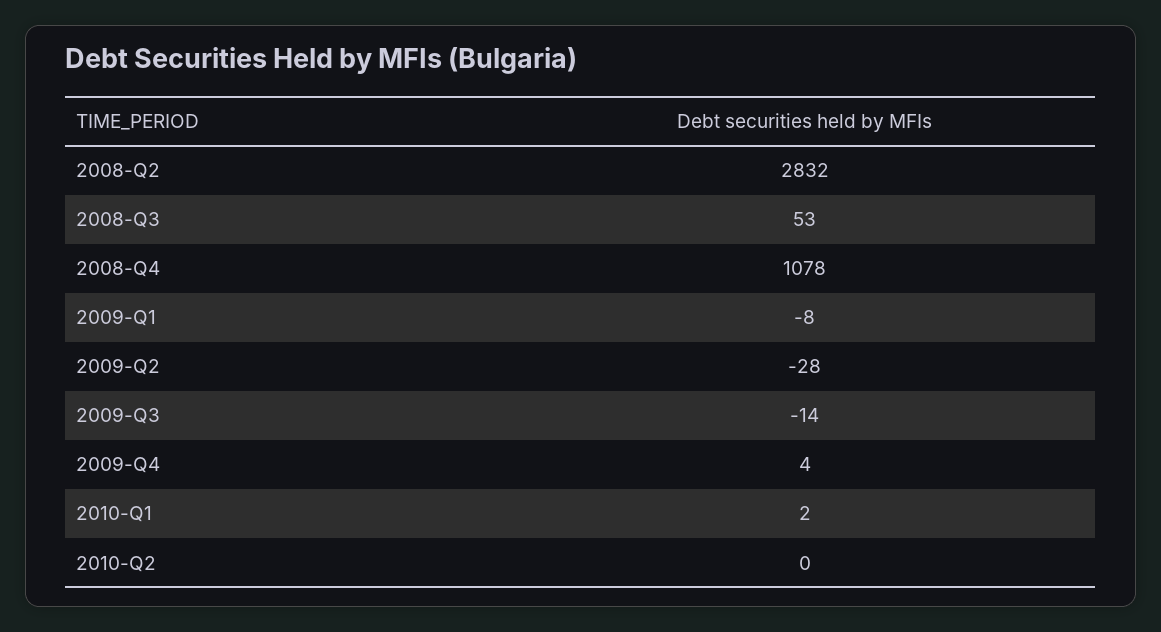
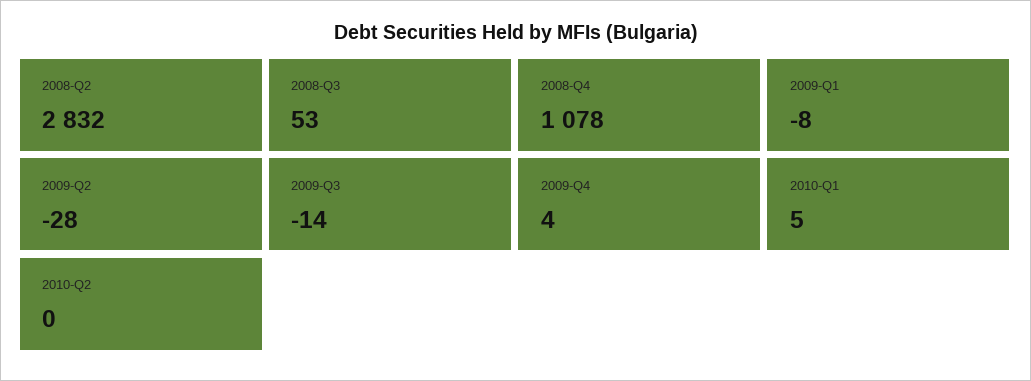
  {
    "2008-Q2": 2832,
    "2008-Q3": 53,
    "2008-Q4": 1078,
    "2009-Q1": -8,
    "2009-Q2": -28,
    "2009-Q3": -14,
    "2009-Q4": 4,
-   "2010-Q1": 2,
+   "2010-Q1": 5,
    "2010-Q2": 0
  }

